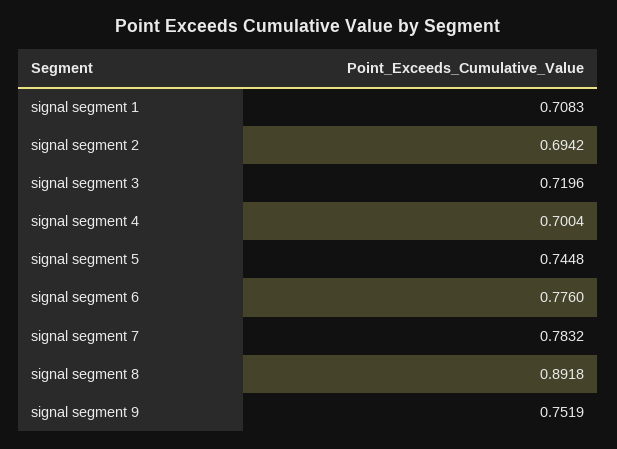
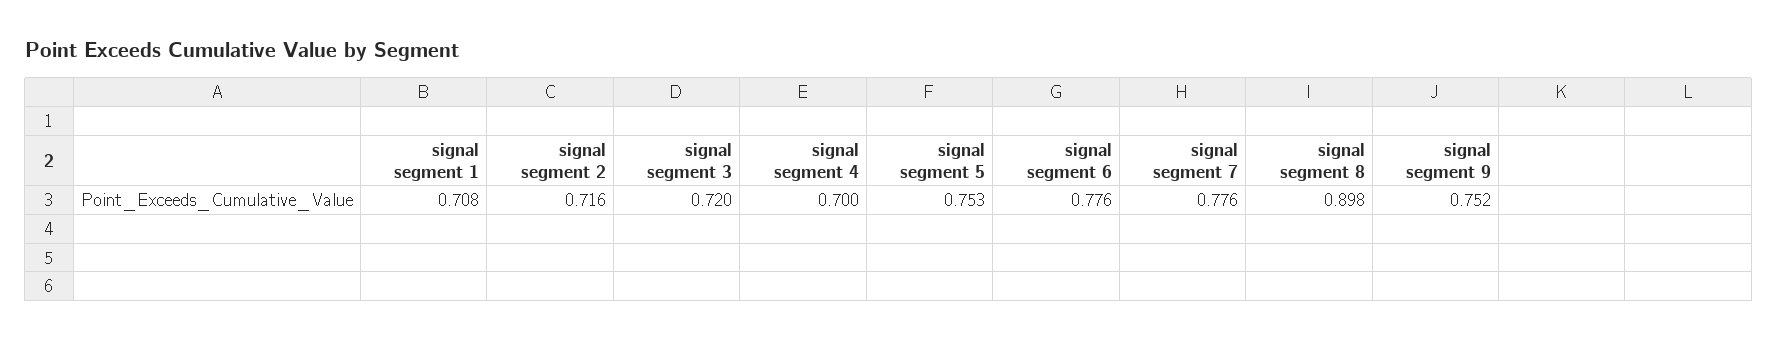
  {
    "signal segment 1": 0.7083,
-   "signal segment 2": 0.6942,
+   "signal segment 2": 0.716,
    "signal segment 3": 0.7196,
    "signal segment 4": 0.7004,
-   "signal segment 5": 0.7448,
+   "signal segment 5": 0.753,
    "signal segment 6": 0.776,
-   "signal segment 7": 0.7832,
+   "signal segment 7": 0.776,
-   "signal segment 8": 0.8918,
+   "signal segment 8": 0.898,
    "signal segment 9": 0.7519
  }

